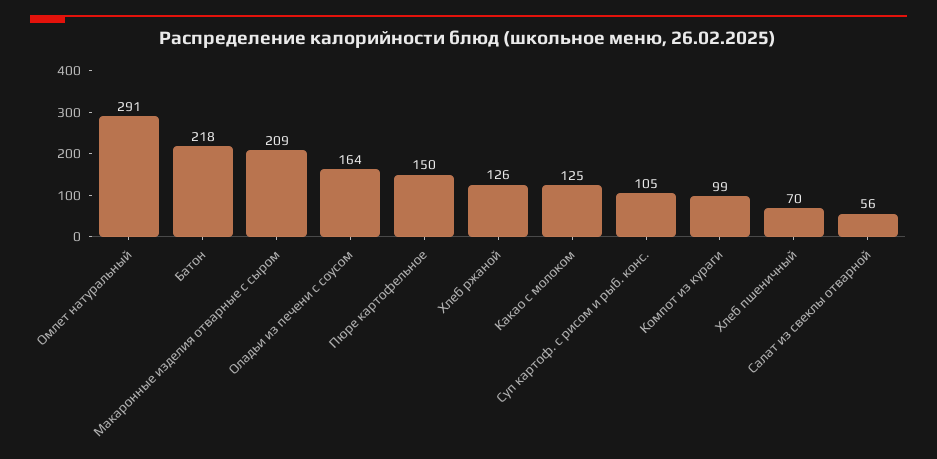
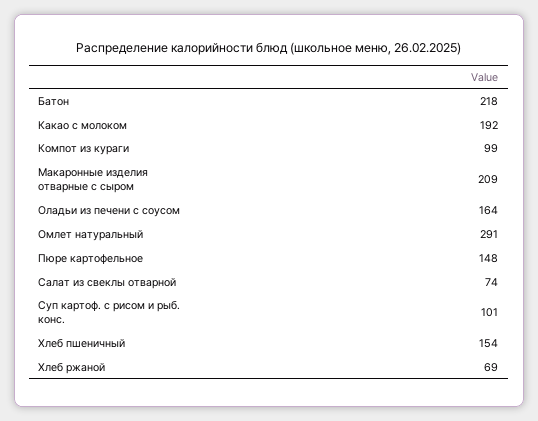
  {
    "Омлет натуральный": 291,
    "Батон": 218,
    "Макаронные изделия отварные с сыром": 209,
    "Оладьи из печени с соусом": 164,
-   "Пюре картофельное": 150,
+   "Пюре картофельное": 148,
-   "Хлеб ржаной": 126,
+   "Хлеб ржаной": 69,
-   "Какао с молоком": 125,
+   "Какао с молоком": 192,
-   "Суп картоф. с рисом и рыб. конс.": 105,
+   "Суп картоф. с рисом и рыб. конс.": 101,
    "Компот из кураги": 99,
-   "Хлеб пшеничный": 70,
+   "Хлеб пшеничный": 154,
-   "Салат из свеклы отварной": 56
+   "Салат из свеклы отварной": 74
  }

